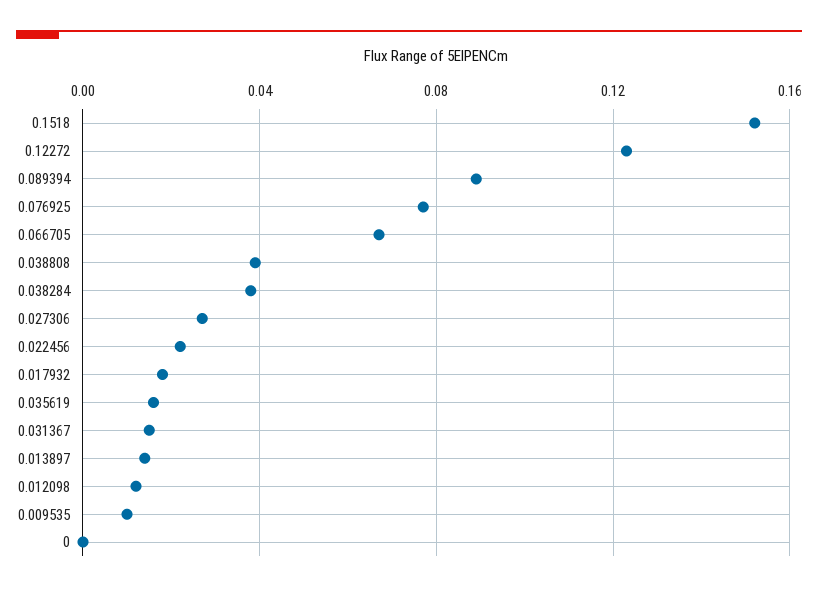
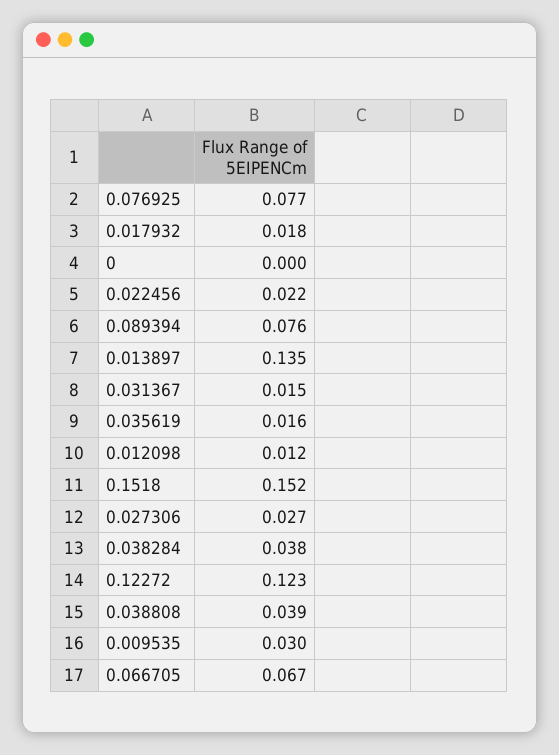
  {
    "0.1518": 0.152,
    "0.12272": 0.123,
-   "0.089394": 0.09,
+   "0.089394": 0.076,
    "0.076925": 0.077,
    "0.066705": 0.067,
    "0.038808": 0.039,
    "0.038284": 0.038,
    "0.027306": 0.027,
    "0.022456": 0.022,
    "0.017932": 0.018,
    "0.035619": 0.016,
    "0.031367": 0.015,
-   "0.013897": 0.015,
+   "0.013897": 0.135,
    "0.012098": 0.012,
-   "0.009535": 0.01,
+   "0.009535": 0.03,
    "0": 0
  }

